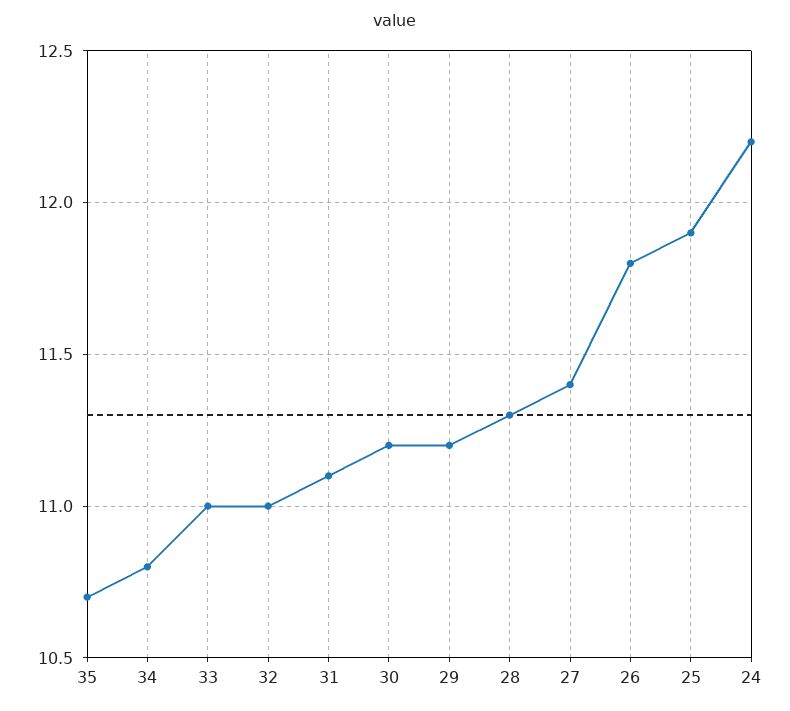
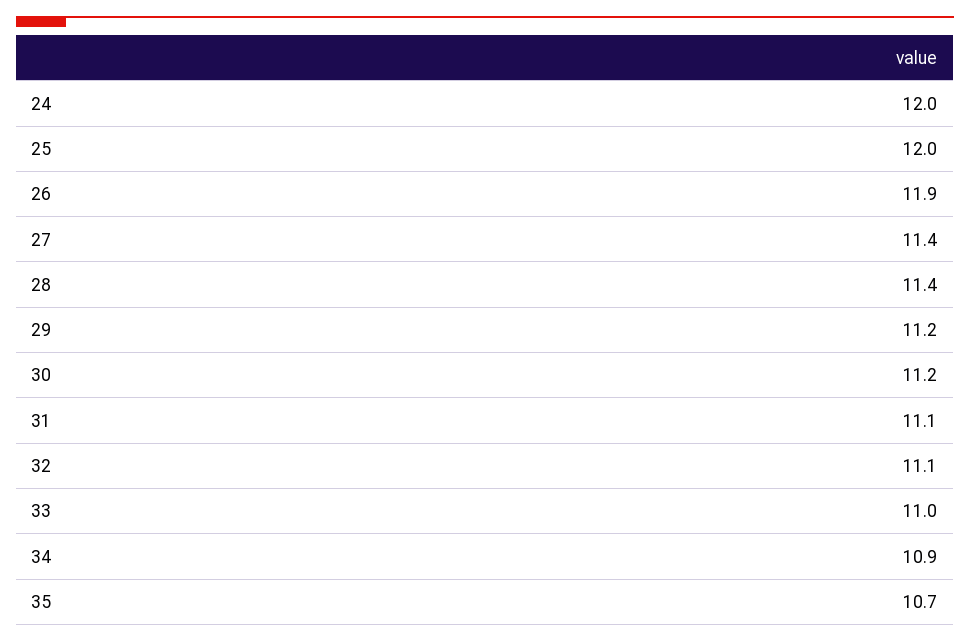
  {
    "35": 10.7,
-   "34": 10.8,
+   "34": 10.9,
    "33": 11,
-   "32": 11,
+   "32": 11.1,
    "31": 11.1,
    "30": 11.2,
    "29": 11.2,
-   "28": 11.3,
+   "28": 11.4,
    "27": 11.4,
-   "26": 11.8,
+   "26": 11.9,
-   "25": 11.9,
+   "25": 12,
-   "24": 12.2
+   "24": 12
  }

